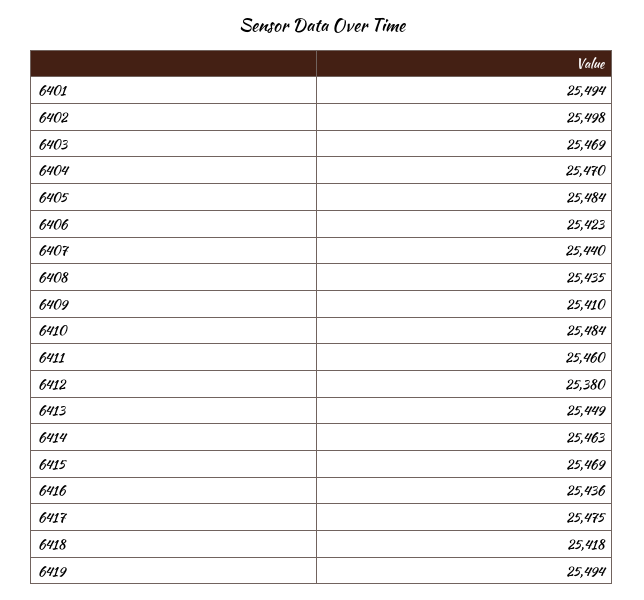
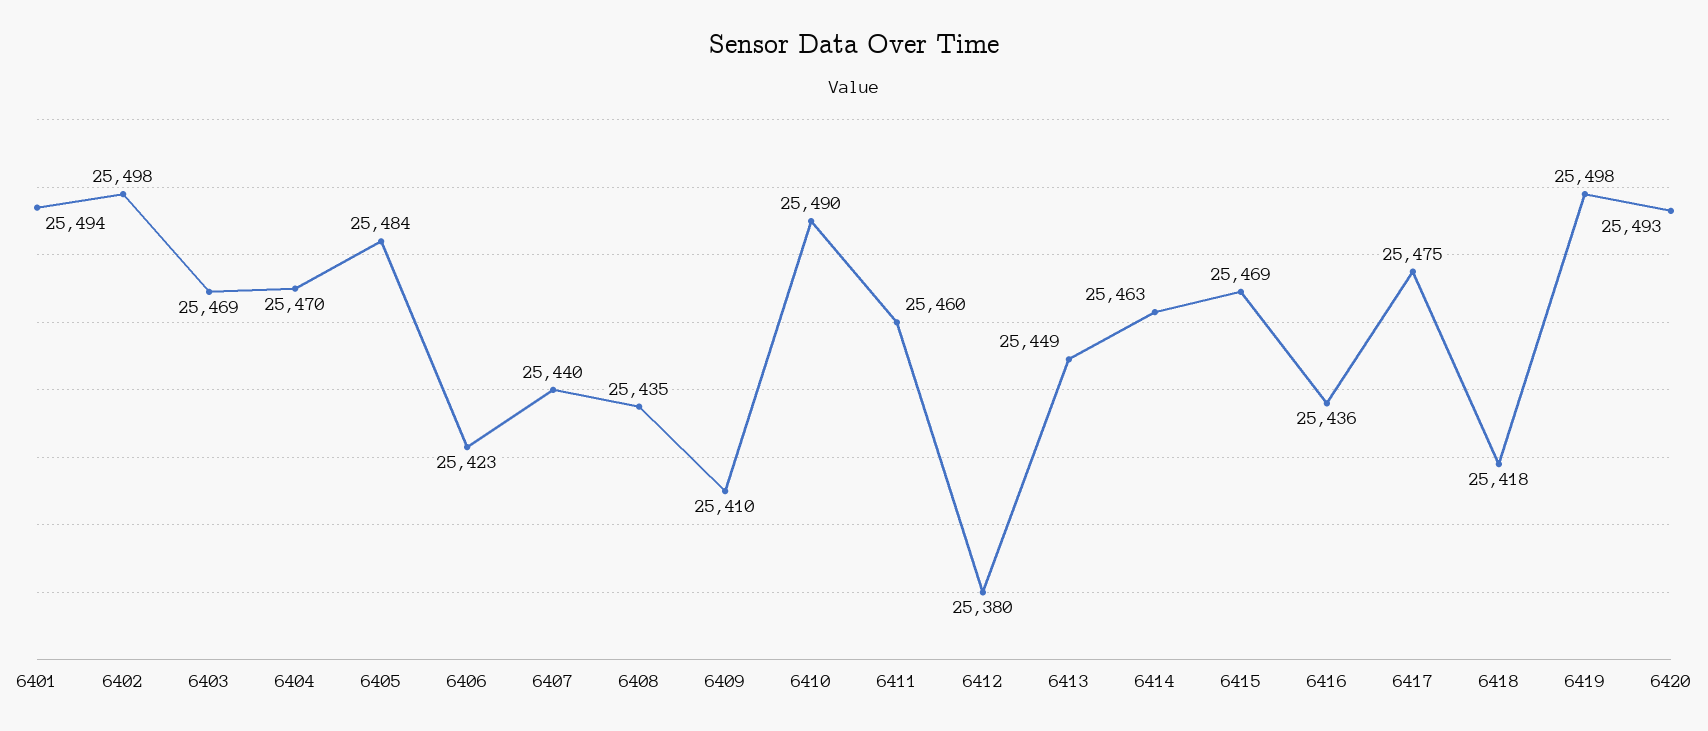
  {
    "6401": 25494,
    "6402": 25498,
    "6403": 25469,
    "6404": 25470,
    "6405": 25484,
    "6406": 25423,
    "6407": 25440,
    "6408": 25435,
    "6409": 25410,
-   "6410": 25484,
+   "6410": 25490,
    "6411": 25460,
    "6412": 25380,
    "6413": 25449,
    "6414": 25463,
    "6415": 25469,
    "6416": 25436,
    "6417": 25475,
    "6418": 25418,
-   "6419": 25494
+   "6419": 25498,
+   "6420": 25493
  }

